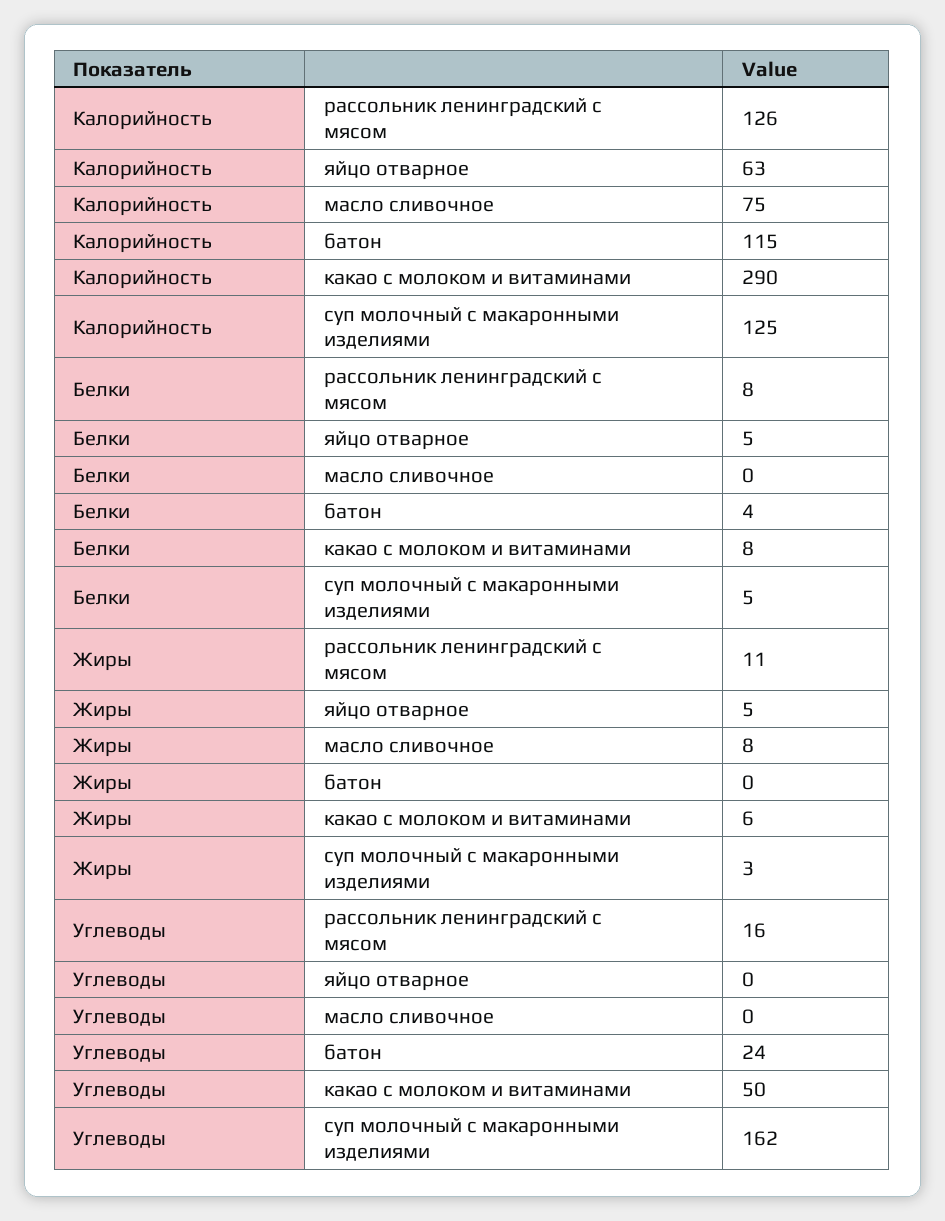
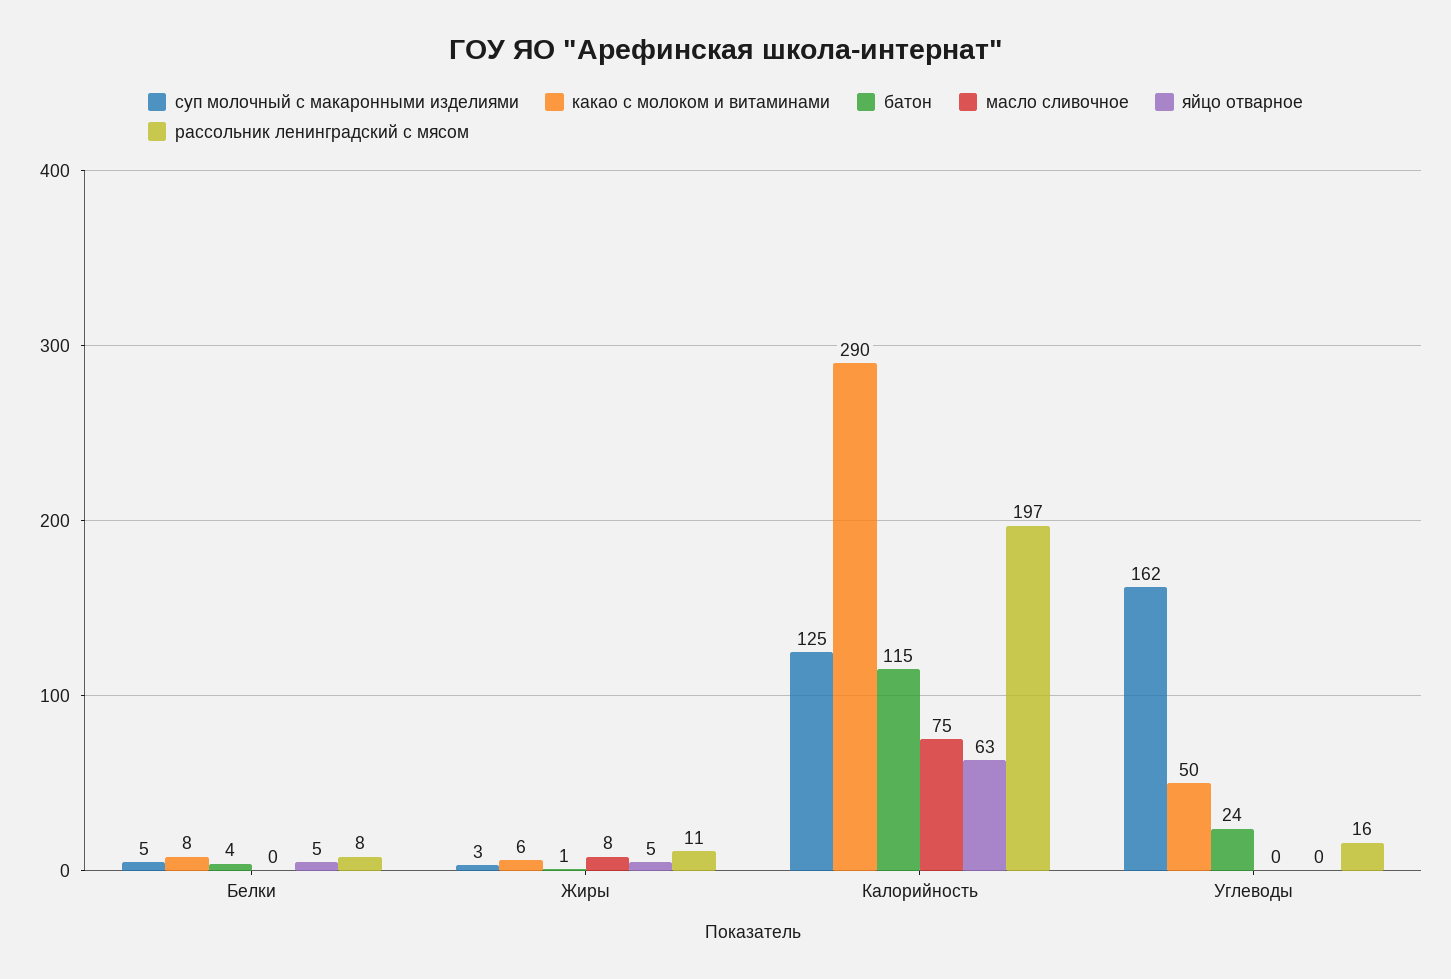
  {
    "рассольник ленинградский с мясом": {
-     "Калорийность": 126,
+     "Калорийность": 197,
      "Белки": 8,
      "Жиры": 11,
      "Углеводы": 16
    },
    "яйцо отварное": {
      "Калорийность": 63,
      "Белки": 5,
      "Жиры": 5,
      "Углеводы": 0
    },
    "масло сливочное": {
      "Калорийность": 75,
      "Белки": 0,
      "Жиры": 8,
      "Углеводы": 0
    },
    "батон": {
      "Калорийность": 115,
      "Белки": 4,
-     "Жиры": 0,
+     "Жиры": 1,
      "Углеводы": 24
    },
    "какао с молоком и витаминами": {
      "Калорийность": 290,
      "Белки": 8,
      "Жиры": 6,
      "Углеводы": 50
    },
    "суп молочный с макаронными изделиями": {
      "Калорийность": 125,
      "Белки": 5,
      "Жиры": 3,
      "Углеводы": 162
    }
  }

